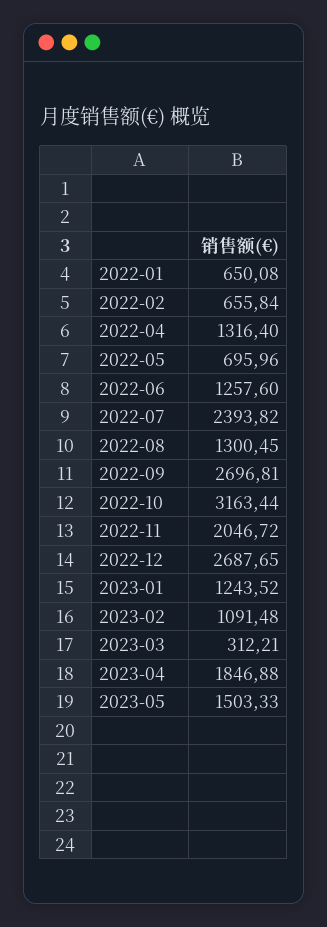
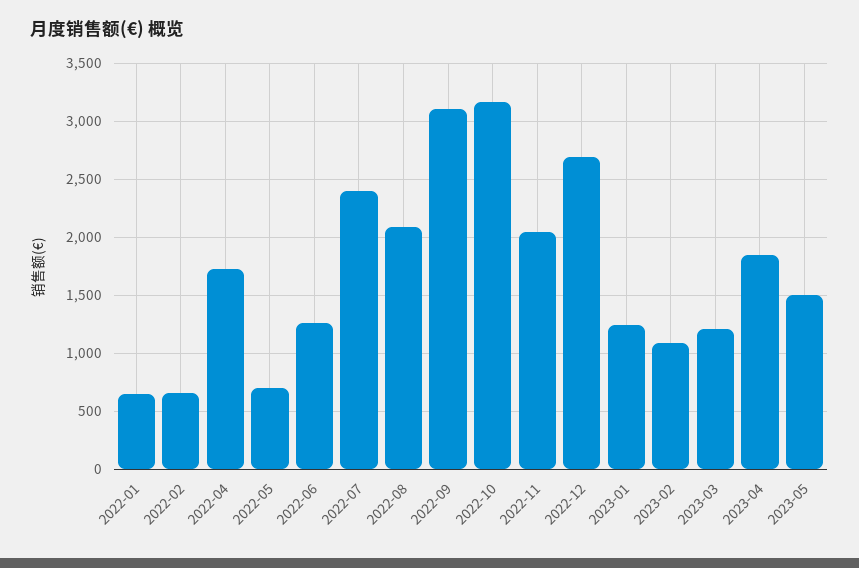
  {
    "2022-01": 650.08,
    "2022-02": 655.84,
-   "2022-04": 1316.4,
+   "2022-04": 1700,
    "2022-05": 695.96,
    "2022-06": 1257.6,
    "2022-07": 2393.82,
-   "2022-08": 1300.45,
+   "2022-08": 2100,
-   "2022-09": 2696.81,
+   "2022-09": 3100,
    "2022-10": 3163.44,
    "2022-11": 2046.72,
    "2022-12": 2687.65,
    "2023-01": 1243.52,
    "2023-02": 1091.48,
-   "2023-03": 312.21,
+   "2023-03": 1200,
    "2023-04": 1846.88,
    "2023-05": 1503.33
  }

